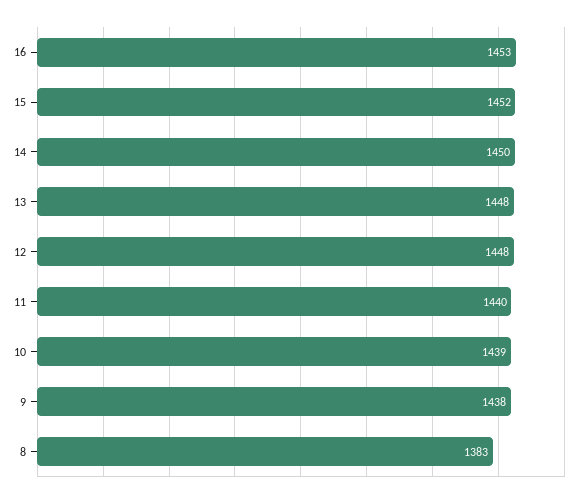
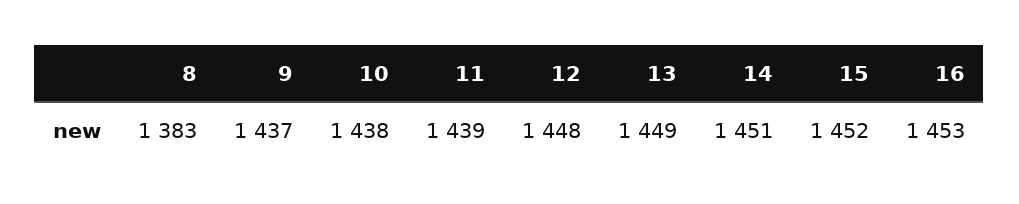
  {
    "16": 1453,
    "15": 1452,
-   "14": 1450,
+   "14": 1451,
-   "13": 1448,
+   "13": 1449,
    "12": 1448,
-   "11": 1440,
+   "11": 1439,
-   "10": 1439,
+   "10": 1438,
-   "9": 1438,
+   "9": 1437,
    "8": 1383
  }

